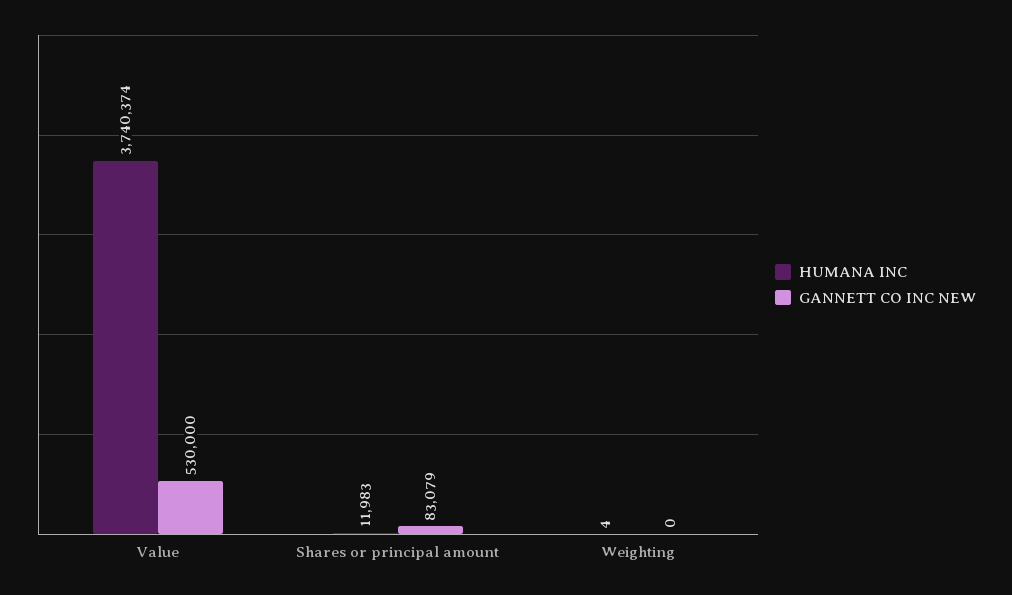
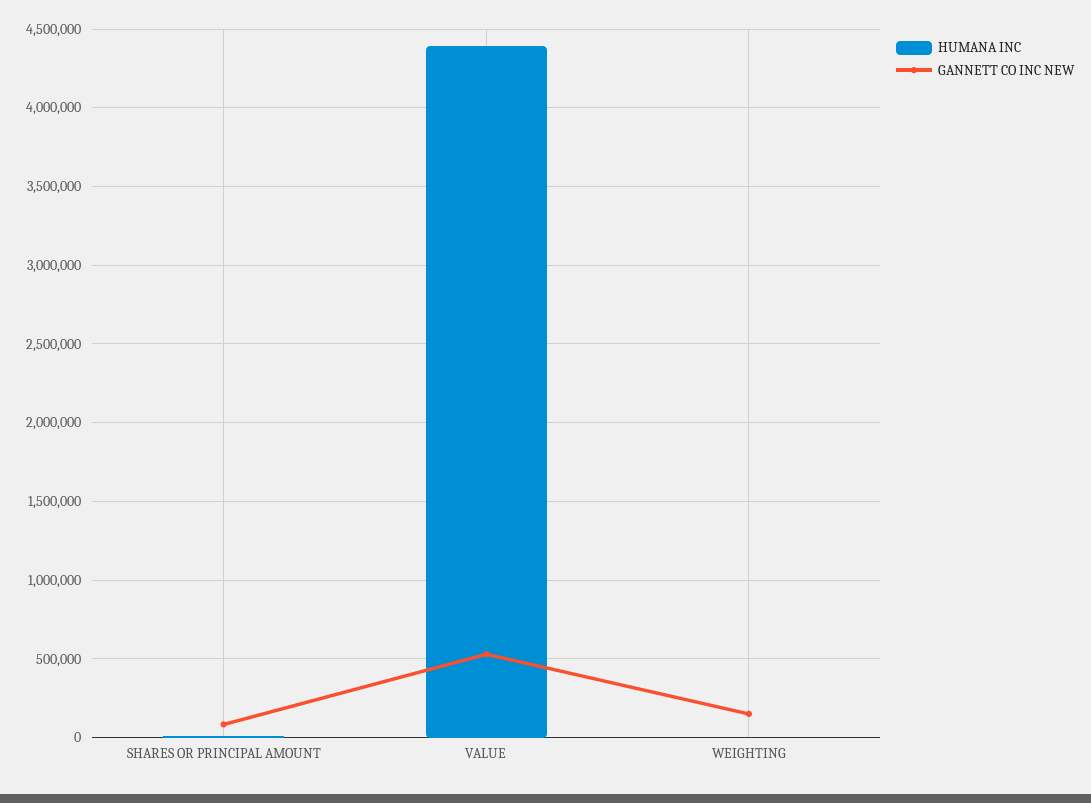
  {
    "HUMANA INC": {
-     "Value": 3740374,
+     "Value": 4400000,
      "Shares or principal amount": 11983,
      "Weighting": 4
    },
    "GANNETT CO INC NEW": {
      "Value": 530000,
      "Shares or principal amount": 83079,
-     "Weighting": 0
+     "Weighting": 150000
    }
  }

